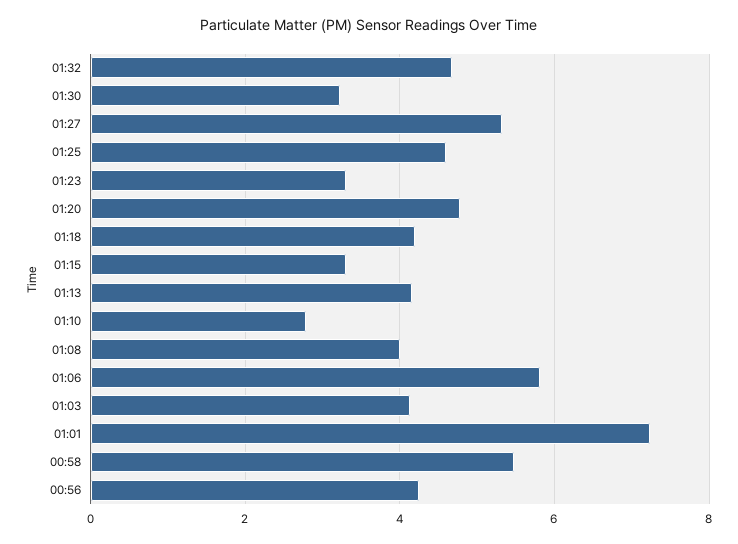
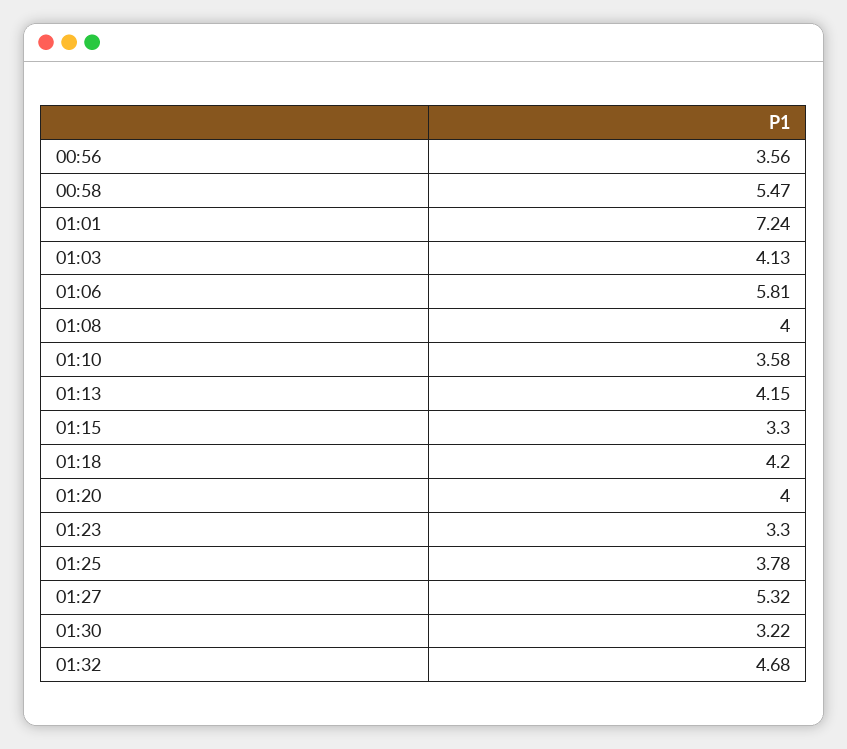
  {
    "01:32": 4.68,
    "01:30": 3.22,
    "01:27": 5.32,
-   "01:25": 4.6,
+   "01:25": 3.78,
    "01:23": 3.3,
-   "01:20": 4.8,
+   "01:20": 4,
    "01:18": 4.2,
    "01:15": 3.3,
    "01:13": 4.15,
-   "01:10": 2.8,
+   "01:10": 3.58,
    "01:08": 4,
    "01:06": 5.81,
    "01:03": 4.13,
    "01:01": 7.24,
    "00:58": 5.47,
-   "00:56": 4.2
+   "00:56": 3.56
  }

